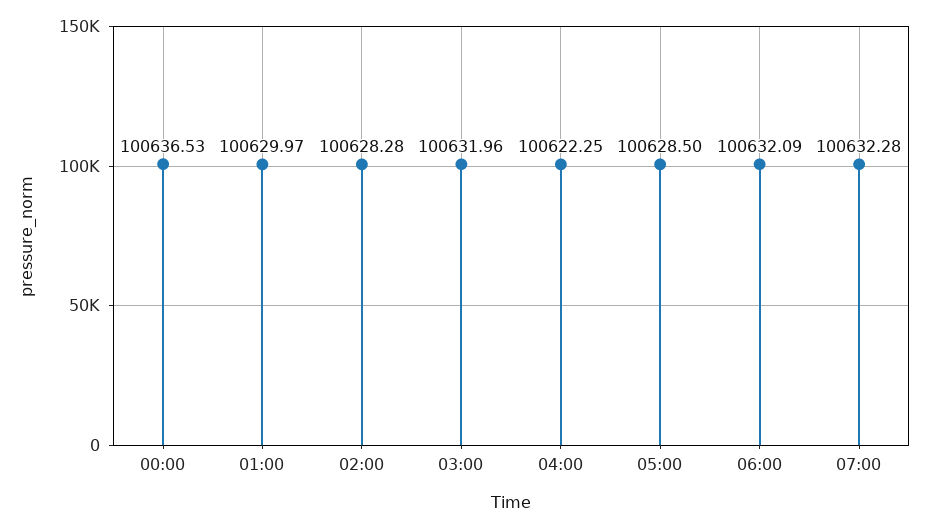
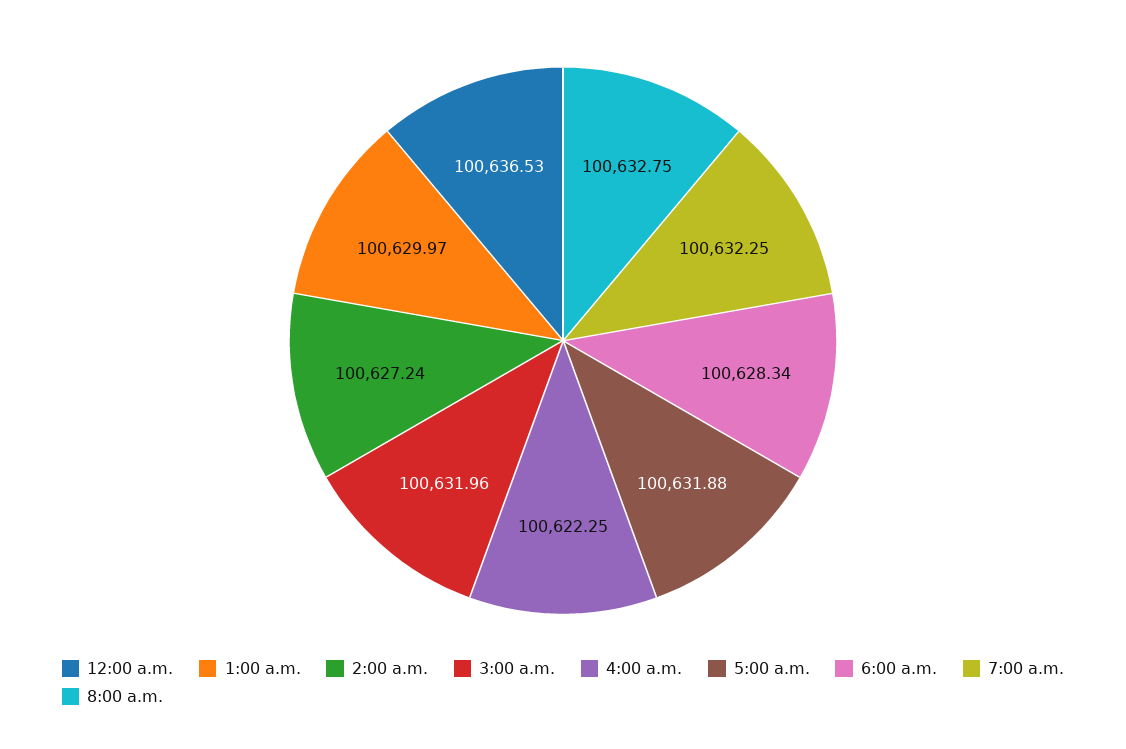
  {
    "00:00": 100636.53,
    "01:00": 100629.97,
-   "02:00": 100628.28,
+   "02:00": 100627.24,
    "03:00": 100631.96,
    "04:00": 100622.25,
-   "05:00": 100628.5,
+   "05:00": 100631.88,
-   "06:00": 100632.09,
+   "06:00": 100628.34,
-   "07:00": 100632.28
+   "07:00": 100632.25,
+   "8:00 a.m.": 100632.75
  }

